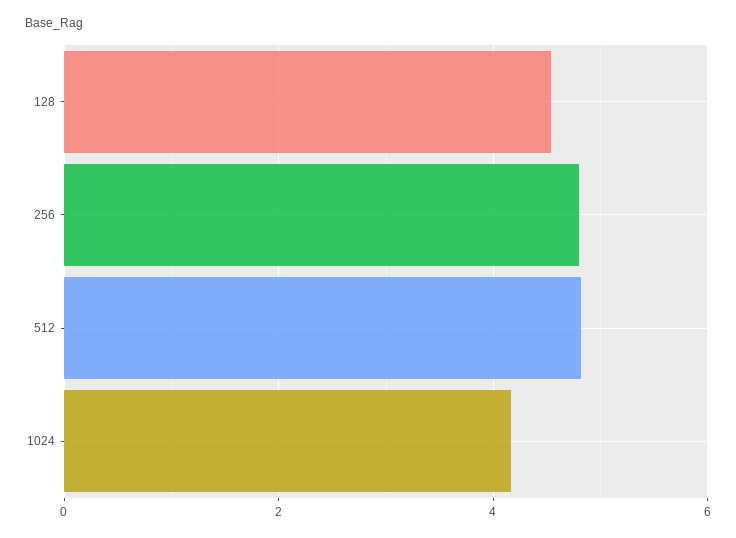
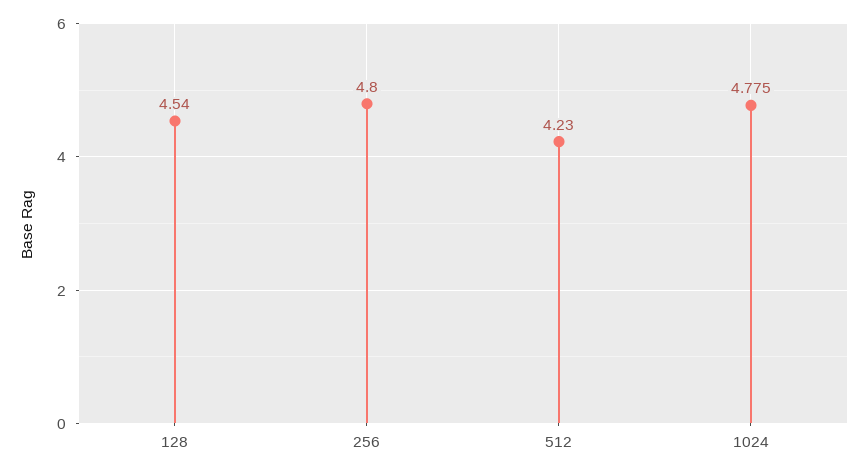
  {
    "128": 4.54,
    "256": 4.8,
-   "512": 4.8,
+   "512": 4.23,
-   "1024": 4.2
+   "1024": 4.775
  }

